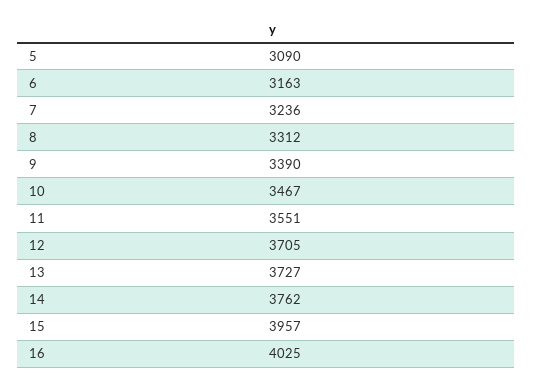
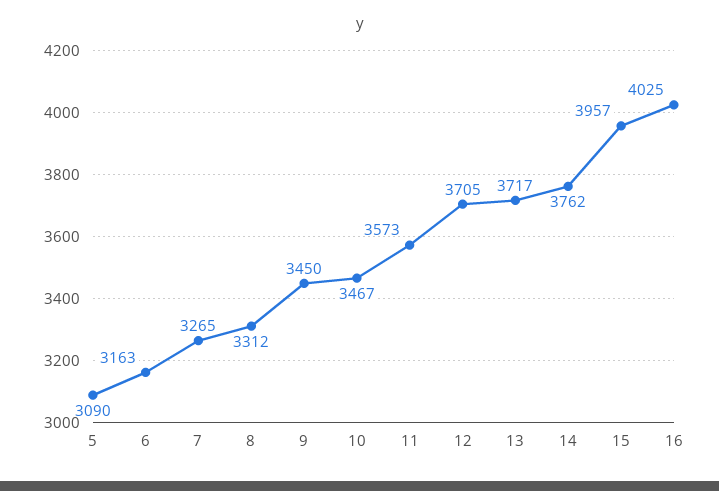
  {
    "5": 3090,
    "6": 3163,
-   "7": 3236,
+   "7": 3265,
    "8": 3312,
-   "9": 3390,
+   "9": 3450,
    "10": 3467,
-   "11": 3551,
+   "11": 3573,
    "12": 3705,
-   "13": 3727,
+   "13": 3717,
    "14": 3762,
    "15": 3957,
    "16": 4025
  }

